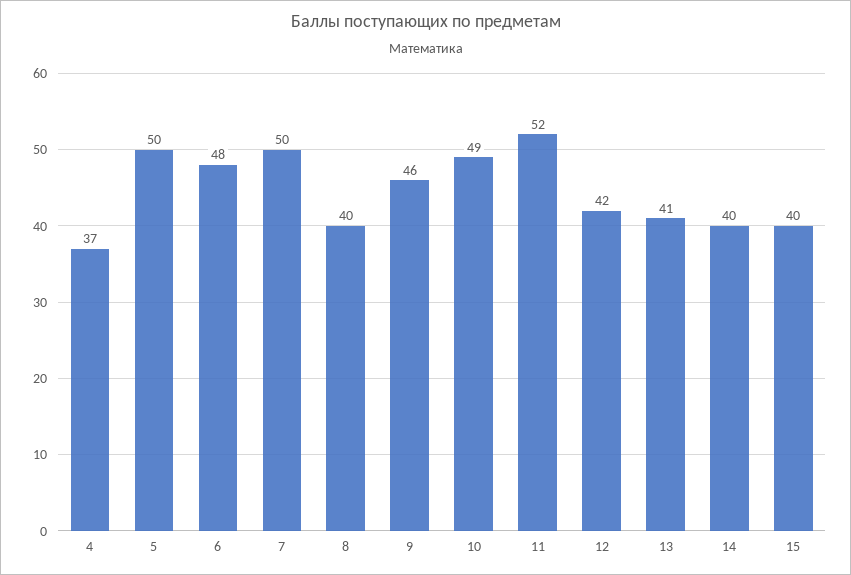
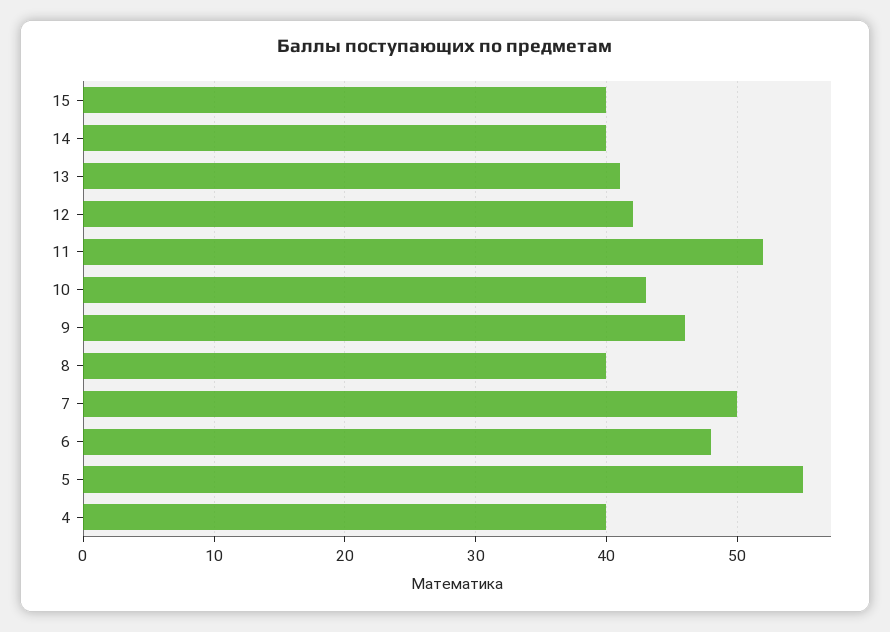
  {
-   "4": 37,
+   "4": 40,
-   "5": 50,
+   "5": 55,
    "6": 48,
    "7": 50,
    "8": 40,
    "9": 46,
-   "10": 49,
+   "10": 43,
    "11": 52,
    "12": 42,
    "13": 41,
    "14": 40,
    "15": 40
  }

